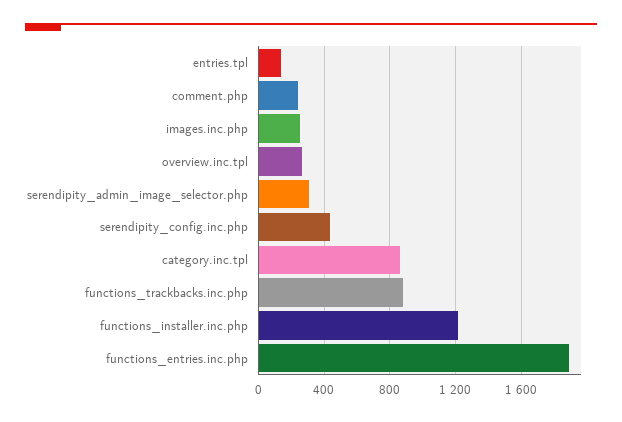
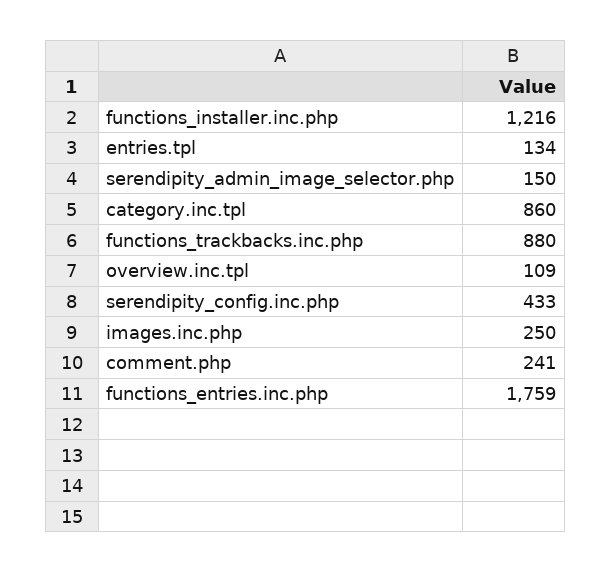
  {
    "entries.tpl": 134,
    "comment.php": 241,
    "images.inc.php": 250,
-   "overview.inc.tpl": 250,
+   "overview.inc.tpl": 109,
-   "serendipity_admin_image_selector.php": 300,
+   "serendipity_admin_image_selector.php": 150,
    "serendipity_config.inc.php": 433,
    "category.inc.tpl": 860,
    "functions_trackbacks.inc.php": 880,
    "functions_installer.inc.php": 1216,
-   "functions_entries.inc.php": 1900
+   "functions_entries.inc.php": 1759
  }

